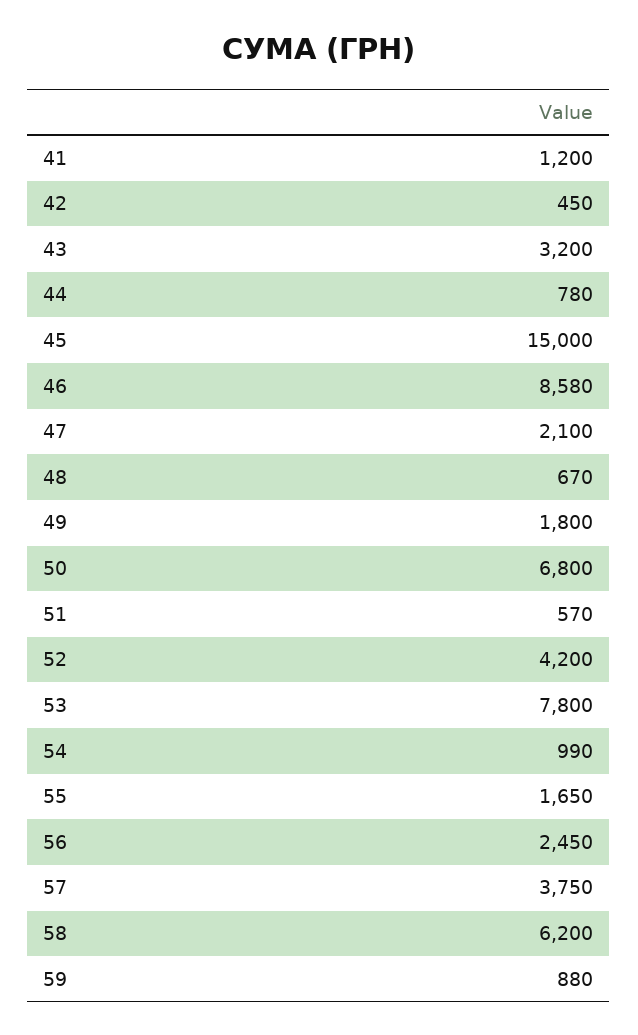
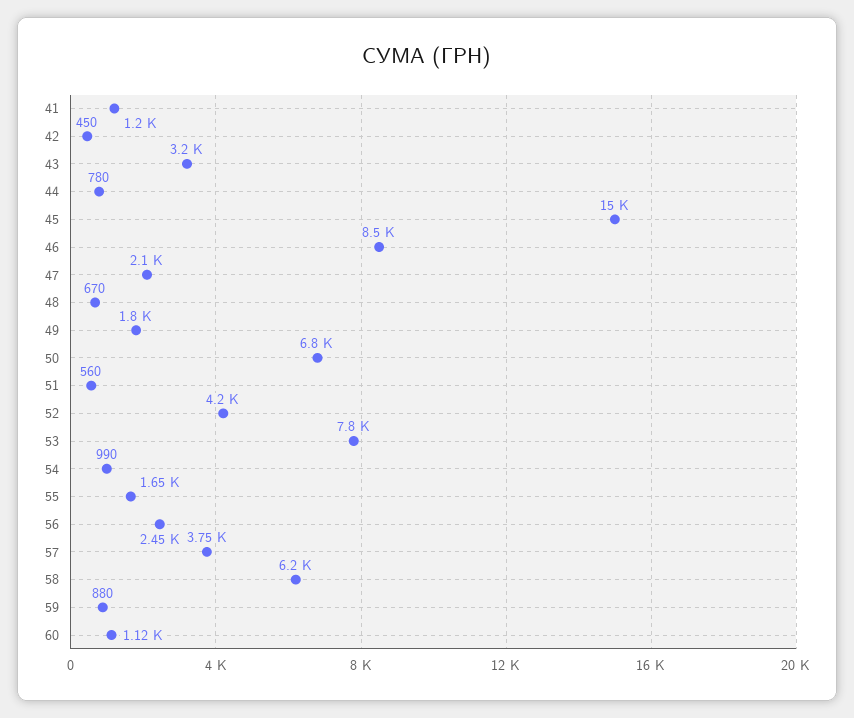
  {
    "41": 1200,
    "42": 450,
    "43": 3200,
    "44": 780,
    "45": 15000,
-   "46": 8580,
+   "46": 8500,
    "47": 2100,
    "48": 670,
    "49": 1800,
    "50": 6800,
-   "51": 570,
+   "51": 560,
    "52": 4200,
    "53": 7800,
    "54": 990,
    "55": 1650,
    "56": 2450,
    "57": 3750,
    "58": 6200,
-   "59": 880
+   "59": 880,
+   "60": 1120
  }

